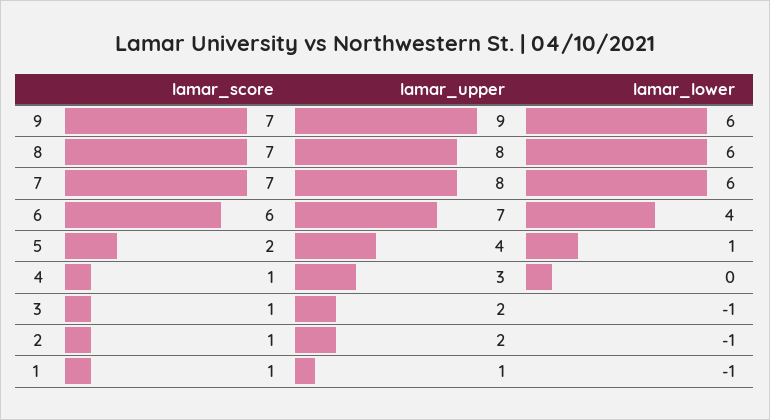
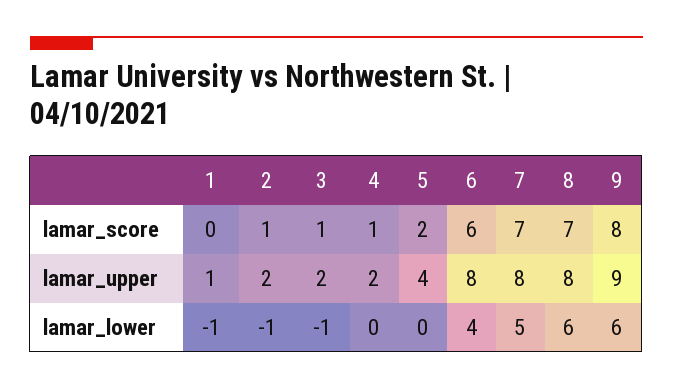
  {
    "lamar_score": {
-     "9": 7,
+     "9": 8,
      "8": 7,
      "7": 7,
      "6": 6,
      "5": 2,
      "4": 1,
      "3": 1,
      "2": 1,
-     "1": 1
+     "1": 0
    },
    "lamar_upper": {
      "9": 9,
      "8": 8,
      "7": 8,
-     "6": 7,
+     "6": 8,
      "5": 4,
-     "4": 3,
+     "4": 2,
      "3": 2,
      "2": 2,
      "1": 1
    },
    "lamar_lower": {
      "9": 6,
      "8": 6,
-     "7": 6,
+     "7": 5,
      "6": 4,
-     "5": 1,
+     "5": 0,
      "4": 0,
      "3": -1,
      "2": -1,
      "1": -1
    }
  }

